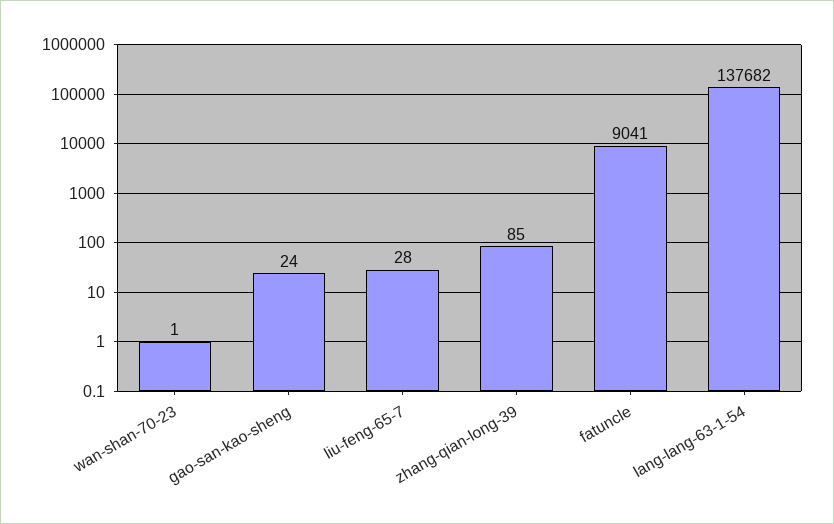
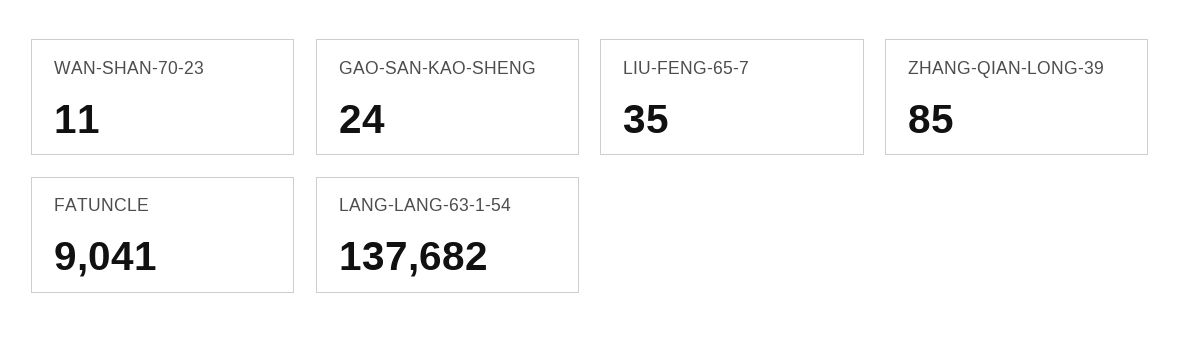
  {
-   "wan-shan-70-23": 1,
+   "wan-shan-70-23": 11,
    "gao-san-kao-sheng": 24,
-   "liu-feng-65-7": 28,
+   "liu-feng-65-7": 35,
    "zhang-qian-long-39": 85,
    "fatuncle": 9041,
    "lang-lang-63-1-54": 137682
  }

